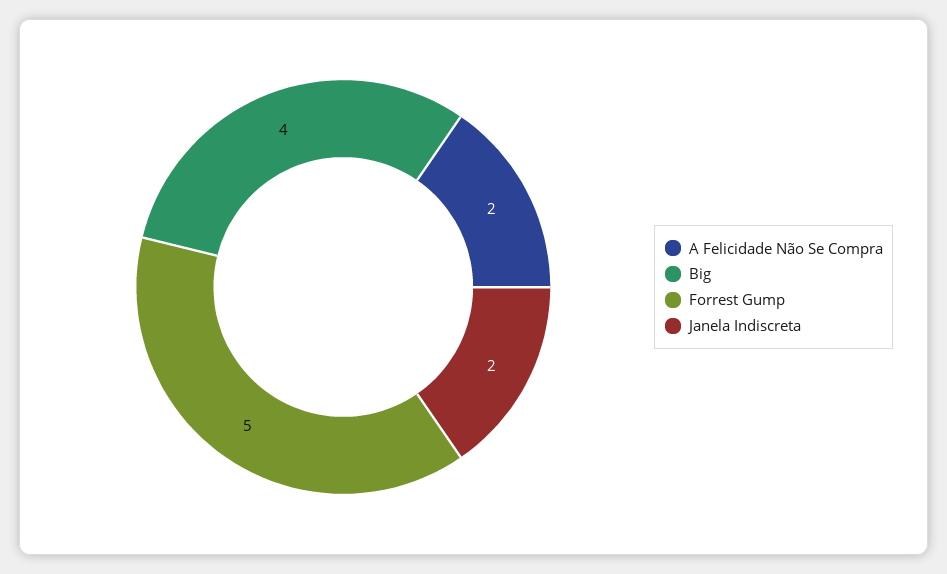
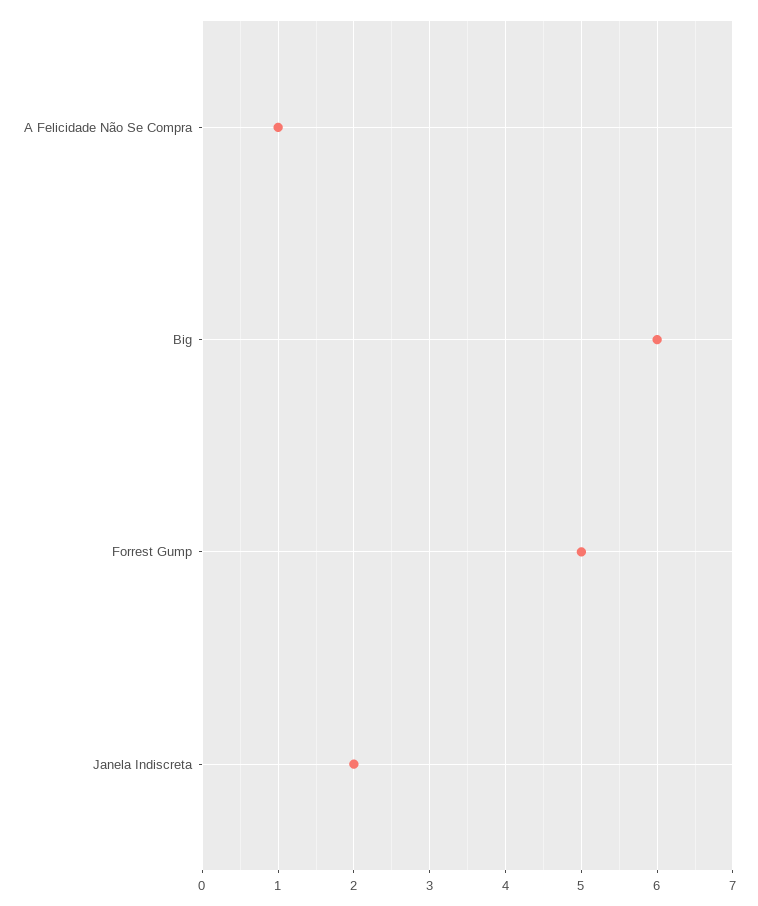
  {
-   "A Felicidade Não Se Compra": 2,
+   "A Felicidade Não Se Compra": 1,
-   "Big": 4,
+   "Big": 6,
    "Forrest Gump": 5,
    "Janela Indiscreta": 2
  }

